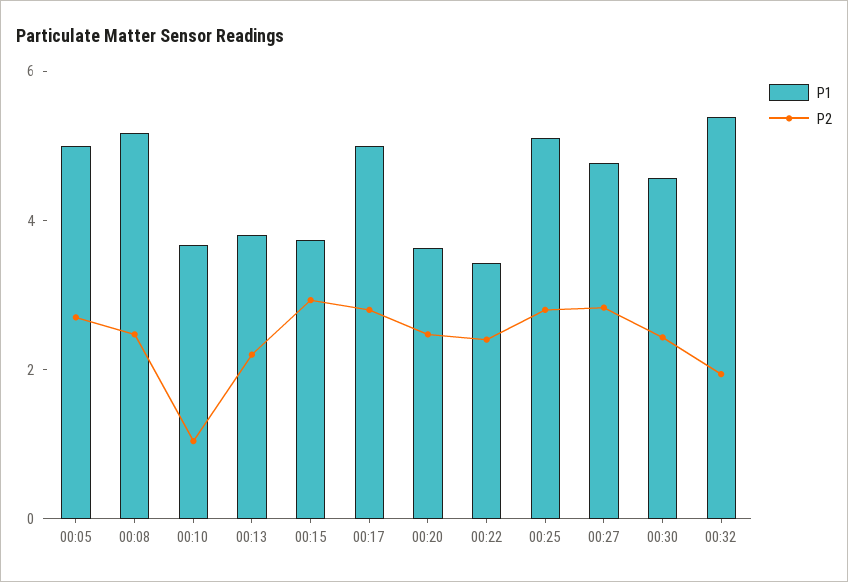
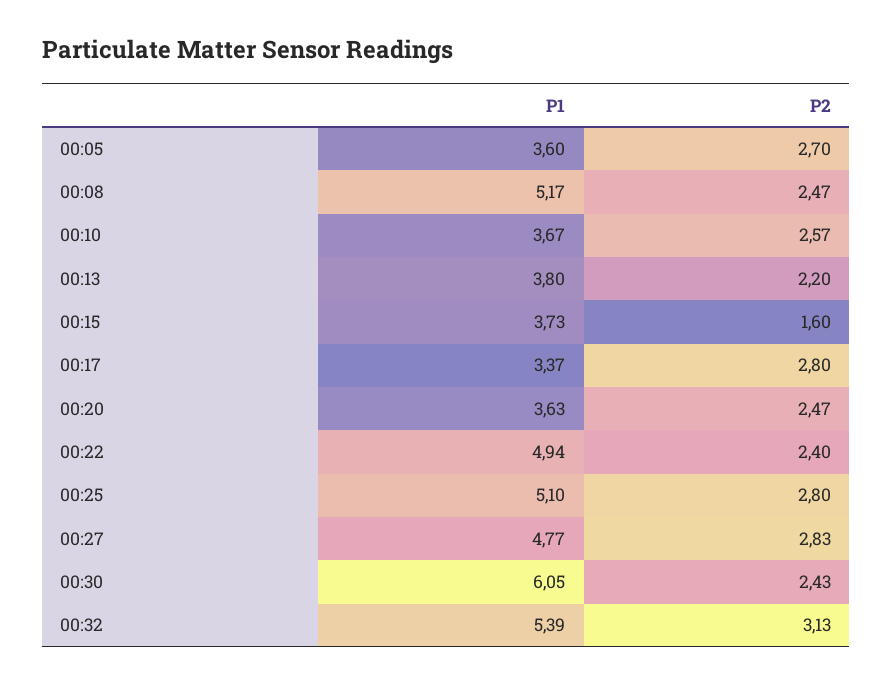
  {
    "P1": {
-     "00:05": 5,
+     "00:05": 3.6,
      "00:08": 5.17,
      "00:10": 3.67,
      "00:13": 3.8,
      "00:15": 3.73,
-     "00:17": 5,
+     "00:17": 3.37,
      "00:20": 3.63,
-     "00:22": 3.5,
+     "00:22": 4.94,
      "00:25": 5.1,
      "00:27": 4.77,
-     "00:30": 4.5,
+     "00:30": 6.05,
      "00:32": 5.39
    },
    "P2": {
      "00:05": 2.7,
      "00:08": 2.47,
-     "00:10": 1,
+     "00:10": 2.57,
      "00:13": 2.2,
-     "00:15": 3,
+     "00:15": 1.6,
      "00:17": 2.8,
      "00:20": 2.47,
      "00:22": 2.4,
      "00:25": 2.8,
      "00:27": 2.83,
      "00:30": 2.43,
-     "00:32": 2
+     "00:32": 3.13
    }
  }

